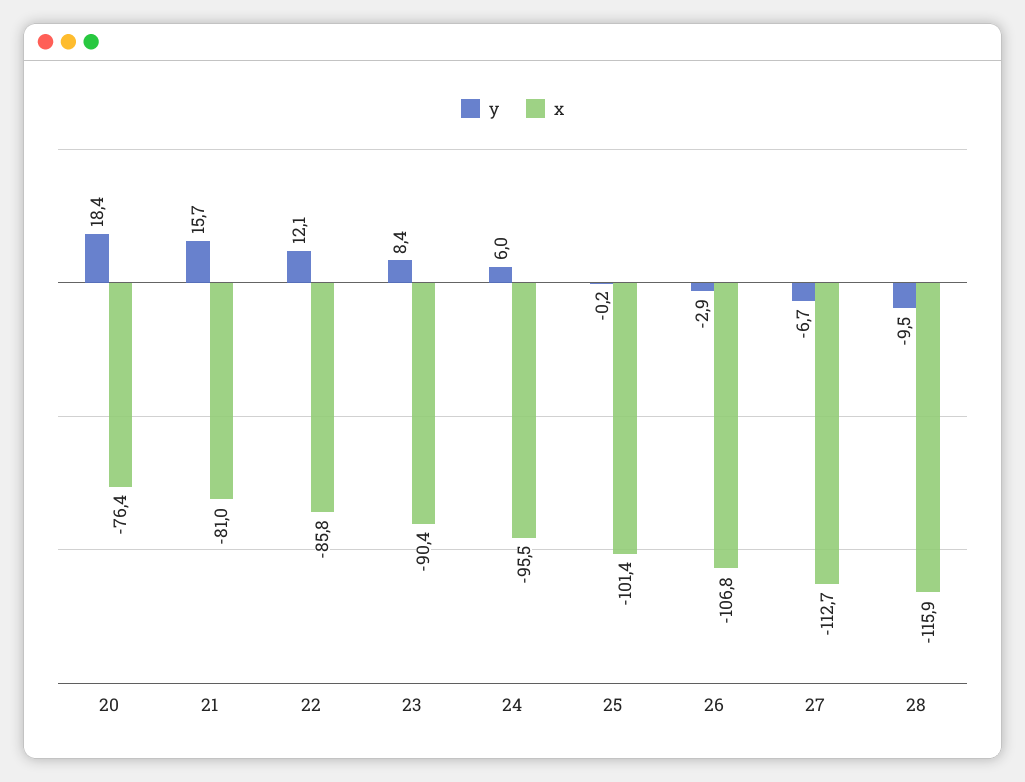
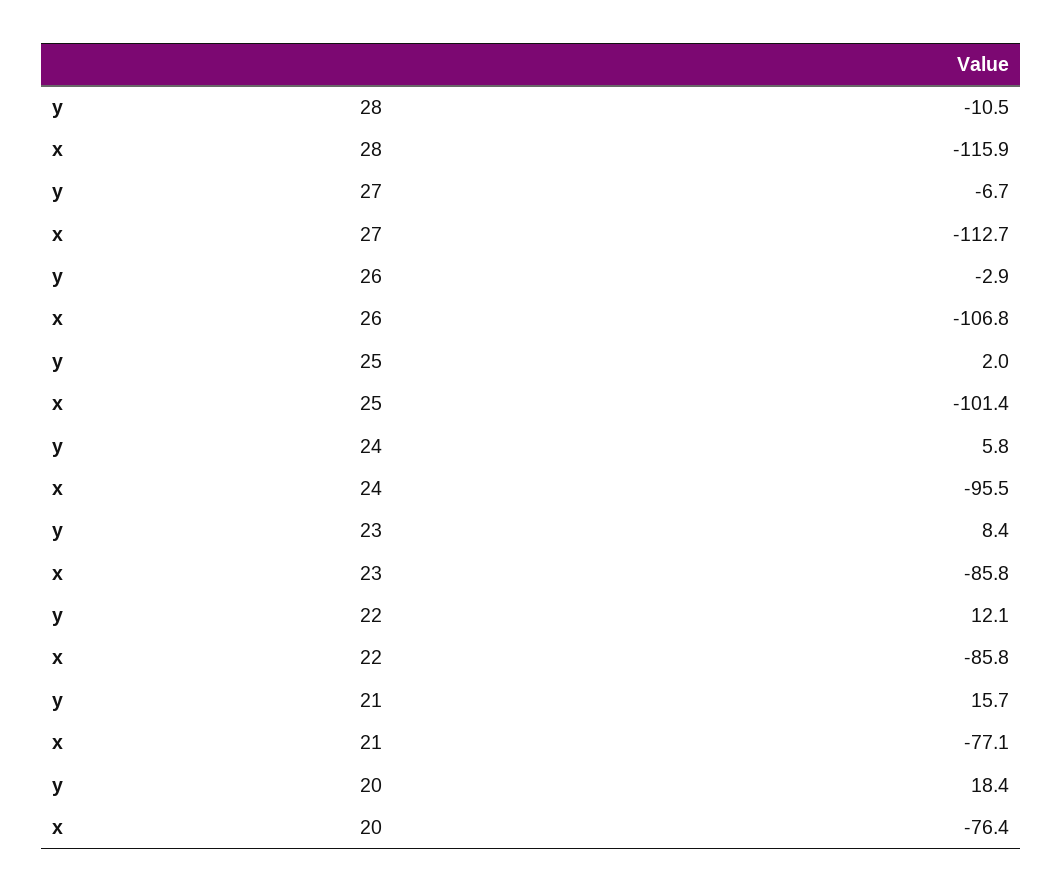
  {
    "y": {
      "20": 18.4,
      "21": 15.7,
      "22": 12.1,
      "23": 8.4,
-     "24": 6,
+     "24": 5.8,
-     "25": -0.2,
+     "25": 2,
      "26": -2.9,
      "27": -6.7,
-     "28": -9.5
+     "28": -10.5
    },
    "x": {
      "20": -76.4,
-     "21": -81,
+     "21": -77.1,
      "22": -85.8,
-     "23": -90.4,
+     "23": -85.8,
      "24": -95.5,
      "25": -101.4,
      "26": -106.8,
      "27": -112.7,
      "28": -115.9
    }
  }

